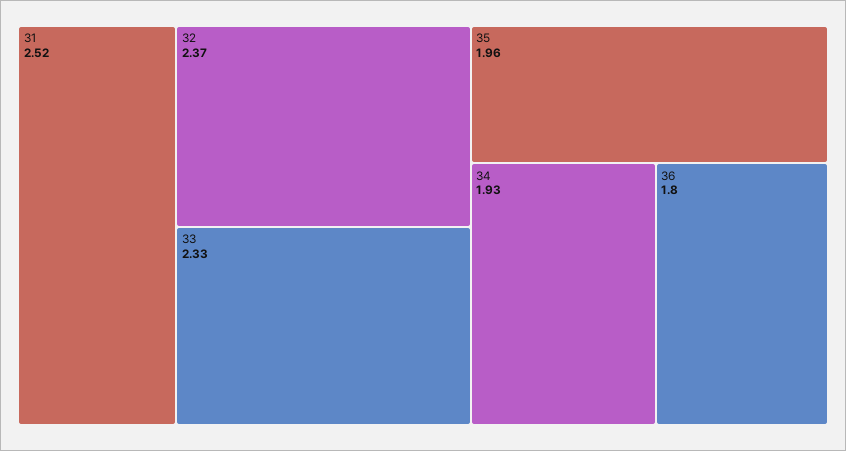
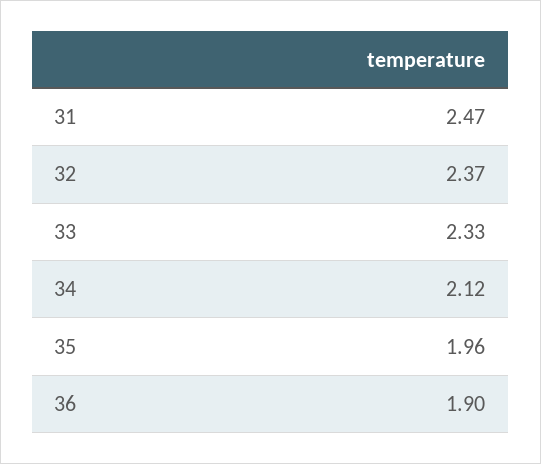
  {
-   "31": 2.52,
+   "31": 2.47,
    "32": 2.37,
    "33": 2.33,
    "35": 1.96,
-   "34": 1.93,
+   "34": 2.12,
-   "36": 1.8
+   "36": 1.9
  }

